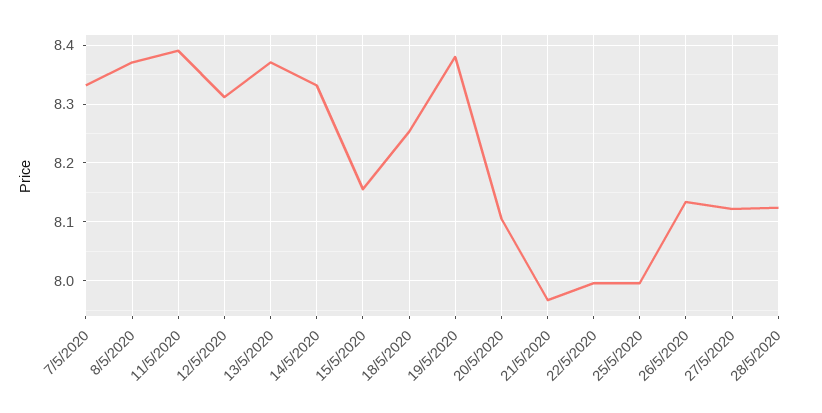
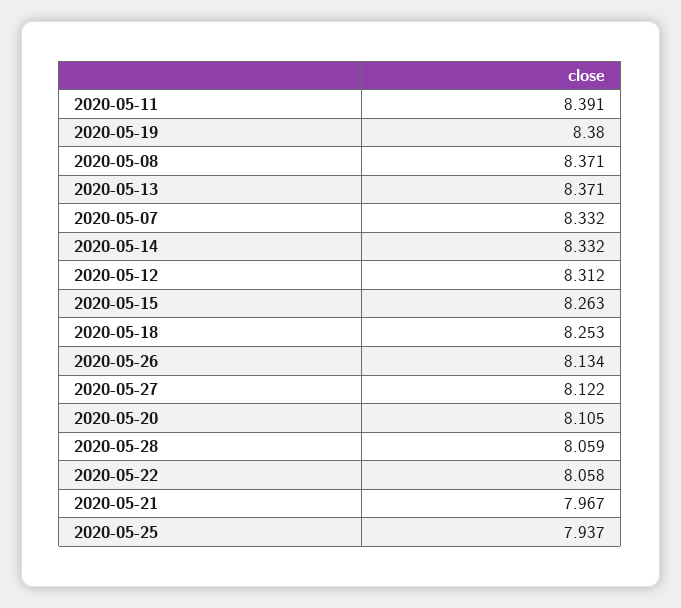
  {
    "7/5/2020": 8.332,
    "8/5/2020": 8.371,
    "11/5/2020": 8.391,
    "12/5/2020": 8.312,
    "13/5/2020": 8.371,
    "14/5/2020": 8.332,
-   "15/5/2020": 8.16,
+   "15/5/2020": 8.263,
    "18/5/2020": 8.253,
    "19/5/2020": 8.38,
    "20/5/2020": 8.105,
    "21/5/2020": 7.967,
-   "22/5/2020": 8,
+   "22/5/2020": 8.058,
-   "25/5/2020": 8,
+   "25/5/2020": 7.937,
    "26/5/2020": 8.134,
    "27/5/2020": 8.122,
-   "28/5/2020": 8.12
+   "28/5/2020": 8.059
  }

